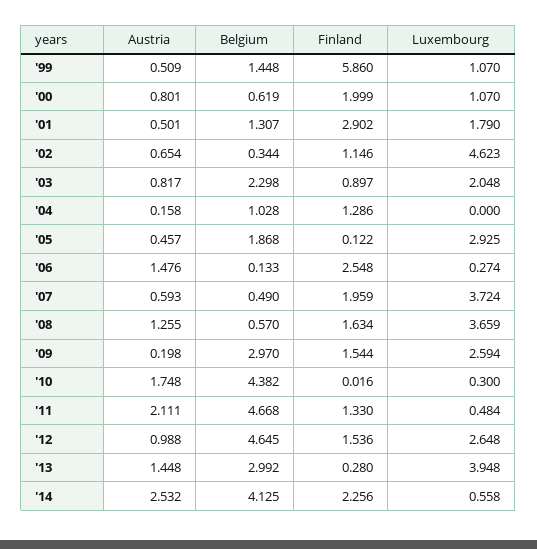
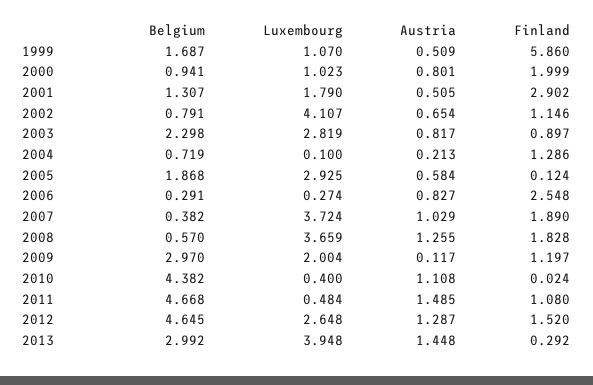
  {
    "Austria": {
      "'99": 0.509,
      "'00": 0.801,
-     "'01": 0.501,
+     "'01": 0.505,
      "'02": 0.654,
      "'03": 0.817,
-     "'04": 0.158,
+     "'04": 0.213,
-     "'05": 0.457,
+     "'05": 0.584,
-     "'06": 1.476,
+     "'06": 0.827,
-     "'07": 0.593,
+     "'07": 1.029,
      "'08": 1.255,
-     "'09": 0.198,
+     "'09": 0.117,
-     "'10": 1.748,
+     "'10": 1.108,
-     "'11": 2.111,
+     "'11": 1.485,
-     "'12": 0.988,
+     "'12": 1.287,
-     "'13": 1.448,
+     "'13": 1.448
-     "'14": 2.532
    },
    "Belgium": {
-     "'99": 1.448,
+     "'99": 1.687,
-     "'00": 0.619,
+     "'00": 0.941,
      "'01": 1.307,
-     "'02": 0.344,
+     "'02": 0.791,
      "'03": 2.298,
-     "'04": 1.028,
+     "'04": 0.719,
      "'05": 1.868,
-     "'06": 0.133,
+     "'06": 0.291,
-     "'07": 0.49,
+     "'07": 0.382,
      "'08": 0.57,
      "'09": 2.97,
      "'10": 4.382,
      "'11": 4.668,
      "'12": 4.645,
-     "'13": 2.992,
+     "'13": 2.992
-     "'14": 4.125
    },
    "Finland": {
      "'99": 5.86,
      "'00": 1.999,
      "'01": 2.902,
      "'02": 1.146,
      "'03": 0.897,
      "'04": 1.286,
-     "'05": 0.122,
+     "'05": 0.124,
      "'06": 2.548,
-     "'07": 1.959,
+     "'07": 1.89,
-     "'08": 1.634,
+     "'08": 1.828,
-     "'09": 1.544,
+     "'09": 1.197,
-     "'10": 0.016,
+     "'10": 0.024,
-     "'11": 1.33,
+     "'11": 1.08,
-     "'12": 1.536,
+     "'12": 1.52,
-     "'13": 0.28,
+     "'13": 0.292
-     "'14": 2.256
    },
    "Luxembourg": {
      "'99": 1.07,
-     "'00": 1.07,
+     "'00": 1.023,
      "'01": 1.79,
-     "'02": 4.623,
+     "'02": 4.107,
-     "'03": 2.048,
+     "'03": 2.819,
-     "'04": 0,
+     "'04": 0.1,
      "'05": 2.925,
      "'06": 0.274,
      "'07": 3.724,
      "'08": 3.659,
-     "'09": 2.594,
+     "'09": 2.004,
-     "'10": 0.3,
+     "'10": 0.4,
      "'11": 0.484,
      "'12": 2.648,
-     "'13": 3.948,
+     "'13": 3.948
-     "'14": 0.558
    }
  }

